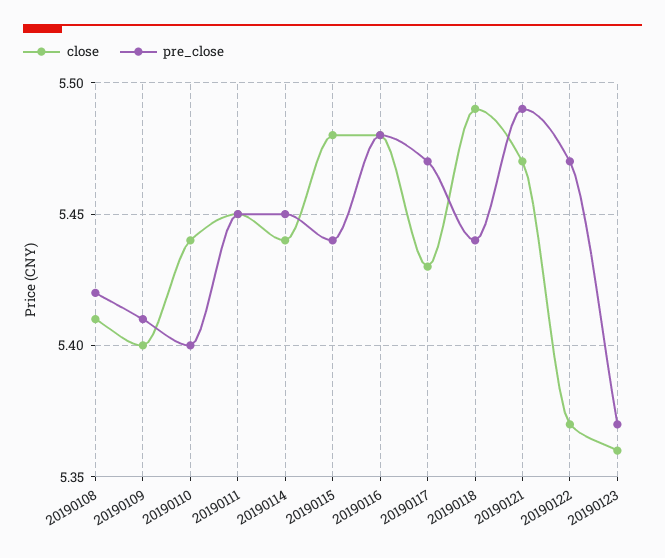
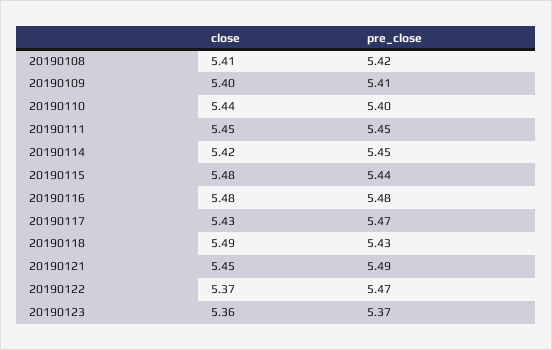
  {
    "close": {
      "20190108": 5.41,
      "20190109": 5.4,
      "20190110": 5.44,
      "20190111": 5.45,
-     "20190114": 5.44,
+     "20190114": 5.42,
      "20190115": 5.48,
      "20190116": 5.48,
      "20190117": 5.43,
      "20190118": 5.49,
-     "20190121": 5.47,
+     "20190121": 5.45,
      "20190122": 5.37,
      "20190123": 5.36
    },
    "pre_close": {
      "20190108": 5.42,
      "20190109": 5.41,
      "20190110": 5.4,
      "20190111": 5.45,
      "20190114": 5.45,
      "20190115": 5.44,
      "20190116": 5.48,
      "20190117": 5.47,
-     "20190118": 5.44,
+     "20190118": 5.43,
      "20190121": 5.49,
      "20190122": 5.47,
      "20190123": 5.37
    }
  }

